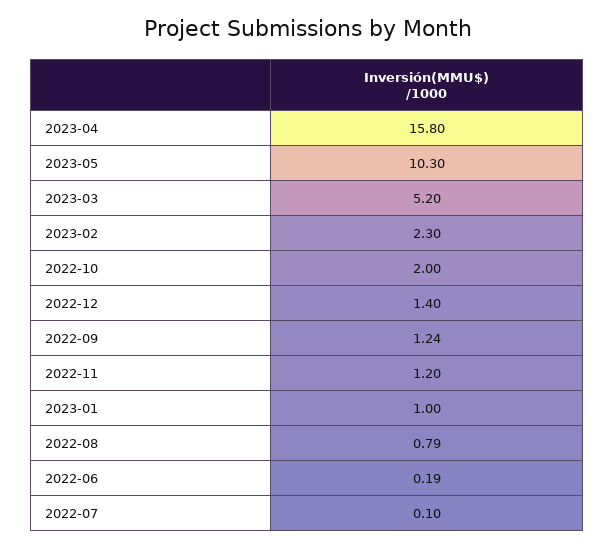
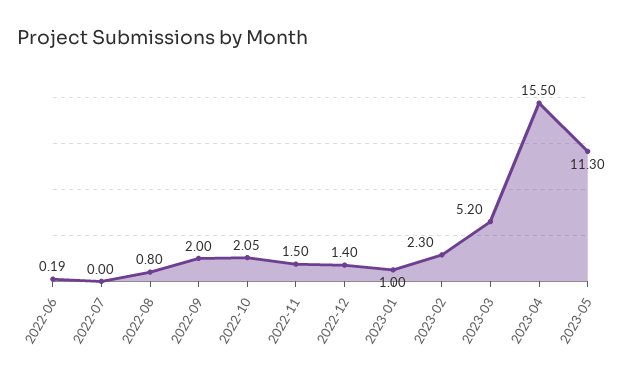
  {
-   "2023-04": 15.8,
+   "2023-04": 15.5,
-   "2023-05": 10.3,
+   "2023-05": 11.3,
    "2023-03": 5.2,
    "2023-02": 2.3,
-   "2022-10": 2,
+   "2022-10": 2.05,
    "2022-12": 1.4,
-   "2022-09": 1.24,
+   "2022-09": 2,
-   "2022-11": 1.2,
+   "2022-11": 1.5,
    "2023-01": 1,
-   "2022-08": 0.79,
+   "2022-08": 0.8,
    "2022-06": 0.19,
-   "2022-07": 0.1
+   "2022-07": 0
  }

